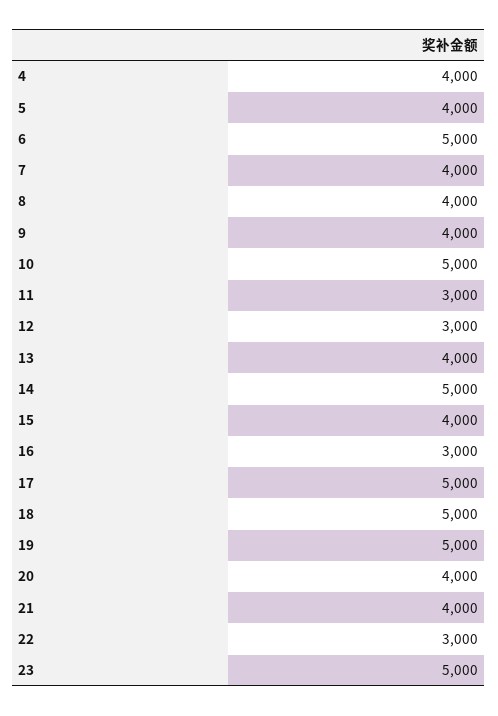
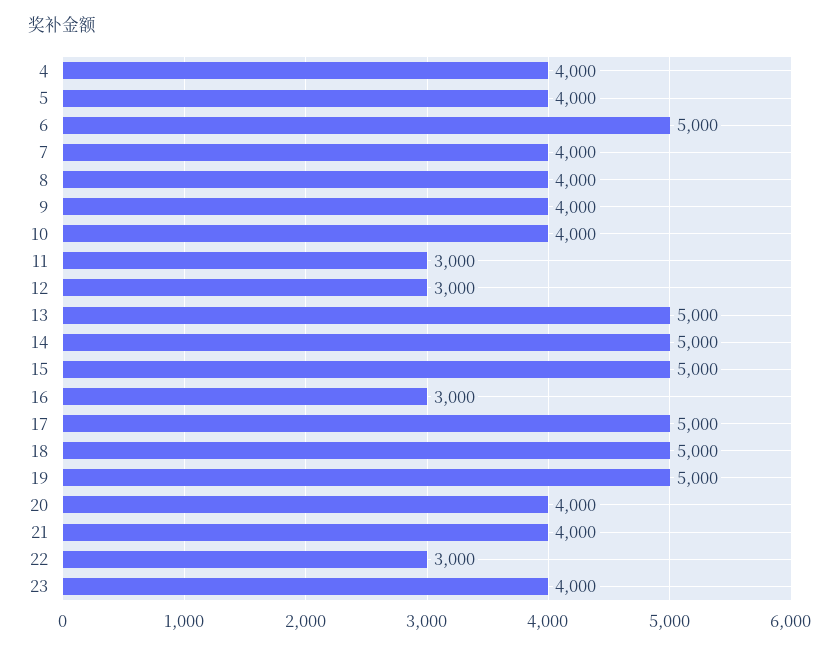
  {
    "4": 4000,
    "5": 4000,
    "6": 5000,
    "7": 4000,
    "8": 4000,
    "9": 4000,
-   "10": 5000,
+   "10": 4000,
    "11": 3000,
    "12": 3000,
-   "13": 4000,
+   "13": 5000,
    "14": 5000,
-   "15": 4000,
+   "15": 5000,
    "16": 3000,
    "17": 5000,
    "18": 5000,
    "19": 5000,
    "20": 4000,
    "21": 4000,
    "22": 3000,
-   "23": 5000
+   "23": 4000
  }

